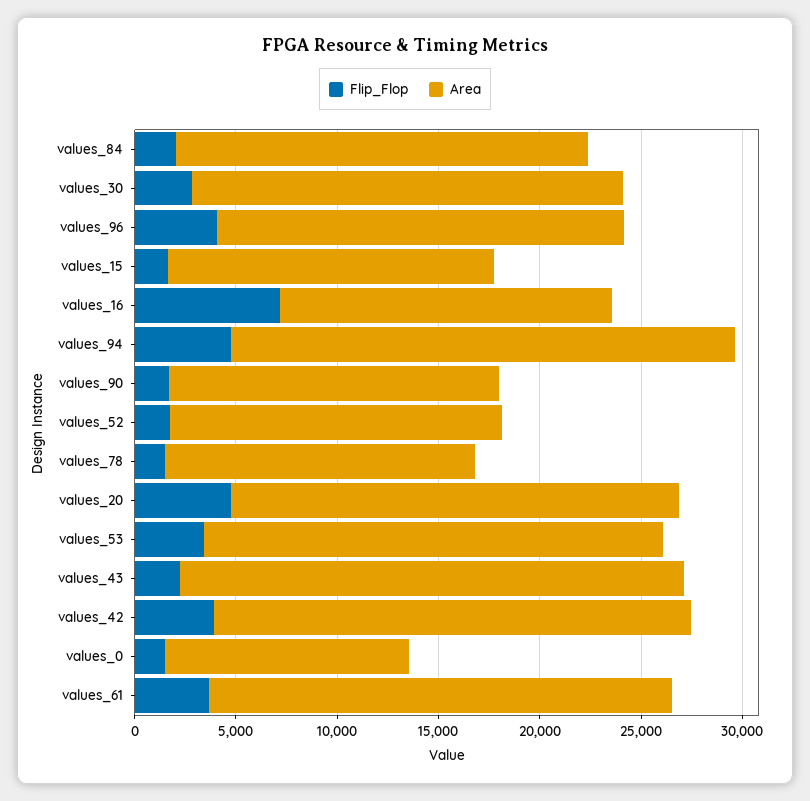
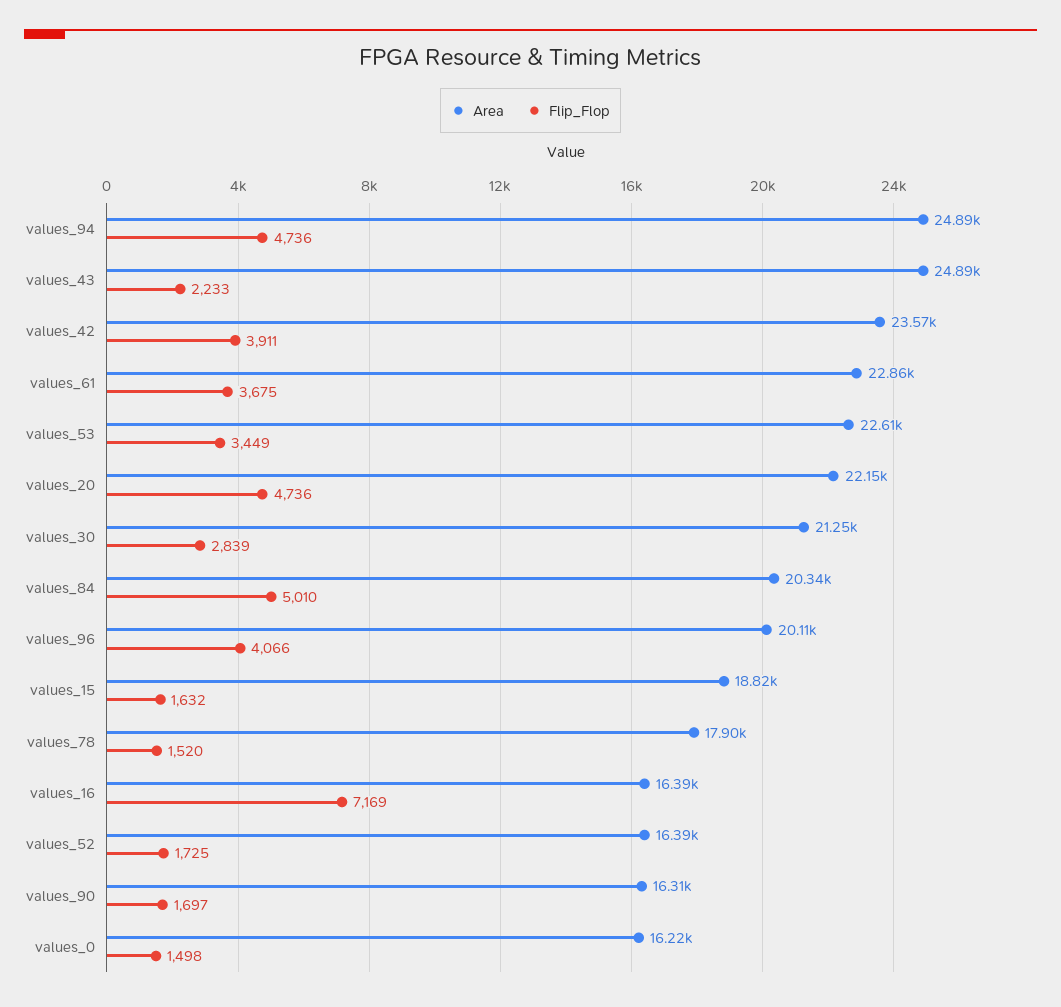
  {
    "Flip_Flop": {
-     "values_84": 2000,
+     "values_84": 5010,
      "values_30": 2839,
      "values_96": 4066,
      "values_15": 1632,
      "values_16": 7169,
      "values_94": 4736,
      "values_90": 1697,
      "values_52": 1725,
      "values_78": 1520,
      "values_20": 4736,
      "values_53": 3449,
      "values_43": 2233,
      "values_42": 3911,
      "values_0": 1498,
      "values_61": 3675
    },
    "Area": {
      "values_84": 20340,
      "values_30": 21250,
      "values_96": 20110,
-     "values_15": 16000,
+     "values_15": 18820,
      "values_16": 16390,
      "values_94": 24890,
      "values_90": 16310,
      "values_52": 16390,
-     "values_78": 15000,
+     "values_78": 17900,
      "values_20": 22150,
      "values_53": 22610,
      "values_43": 24890,
      "values_42": 23570,
-     "values_0": 12000,
+     "values_0": 16220,
      "values_61": 22860
    }
  }

